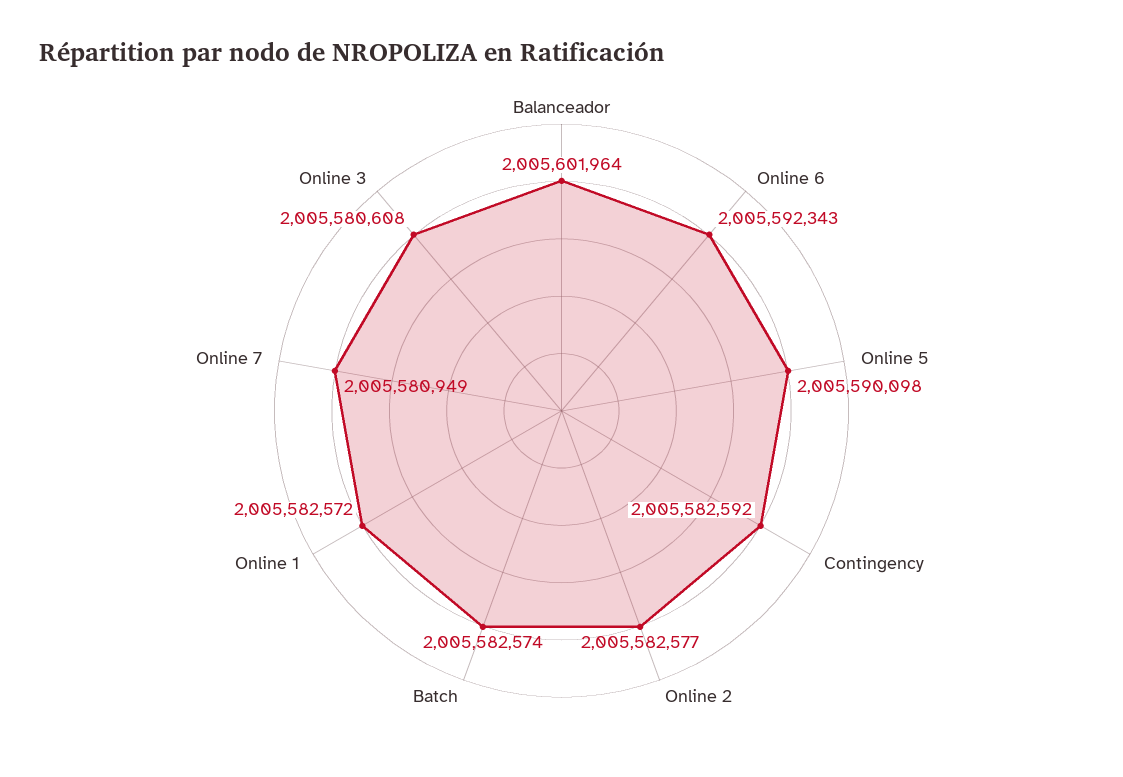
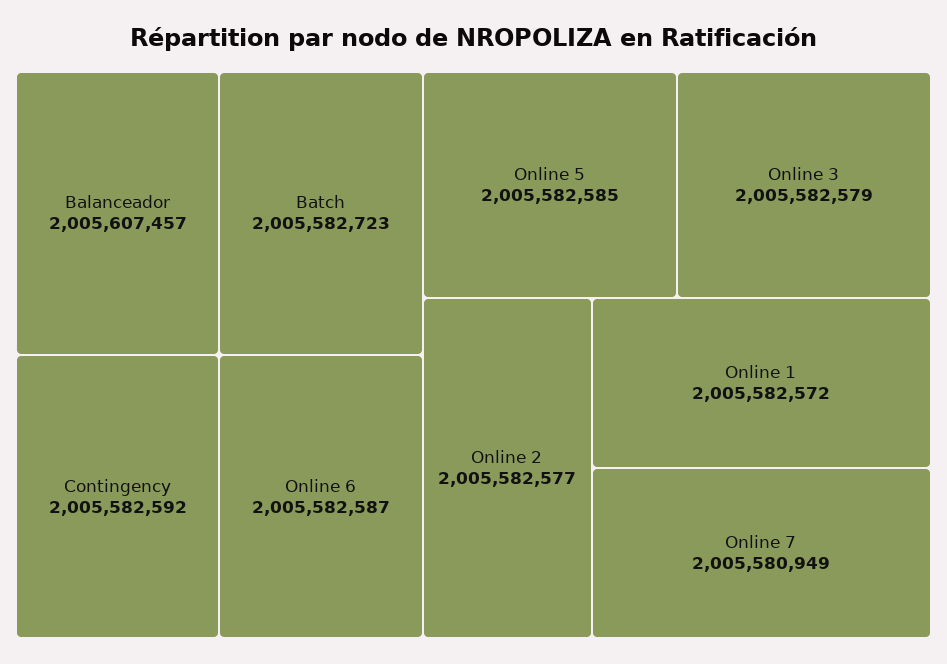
  {
-   "Balanceador": 2005601964,
+   "Balanceador": 2005607457,
-   "Online 6": 2005592343,
+   "Online 6": 2005582587,
-   "Online 5": 2005590098,
+   "Online 5": 2005582585,
    "Contingency": 2005582592,
    "Online 2": 2005582577,
-   "Batch": 2005582574,
+   "Batch": 2005582723,
    "Online 1": 2005582572,
    "Online 7": 2005580949,
-   "Online 3": 2005580608
+   "Online 3": 2005582579
  }

